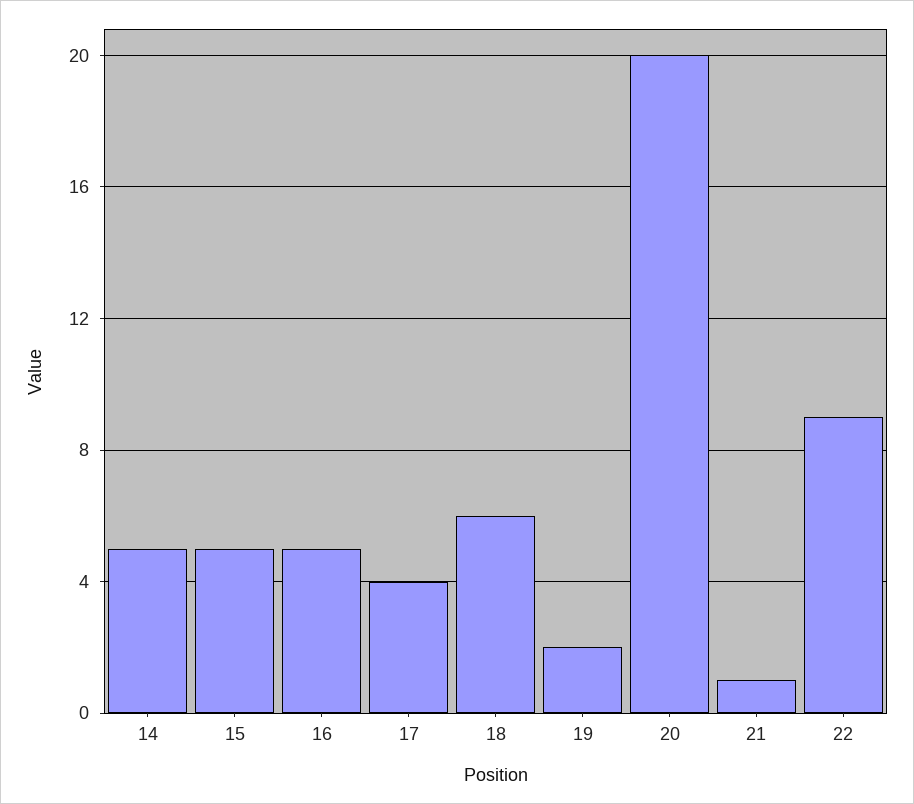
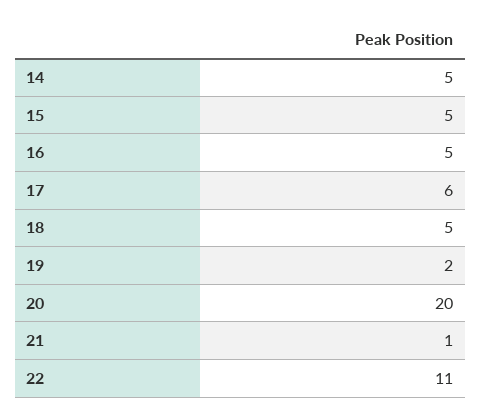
  {
    "14": 5,
    "15": 5,
    "16": 5,
-   "17": 4,
+   "17": 6,
-   "18": 6,
+   "18": 5,
    "19": 2,
    "20": 20,
    "21": 1,
-   "22": 9
+   "22": 11
  }

